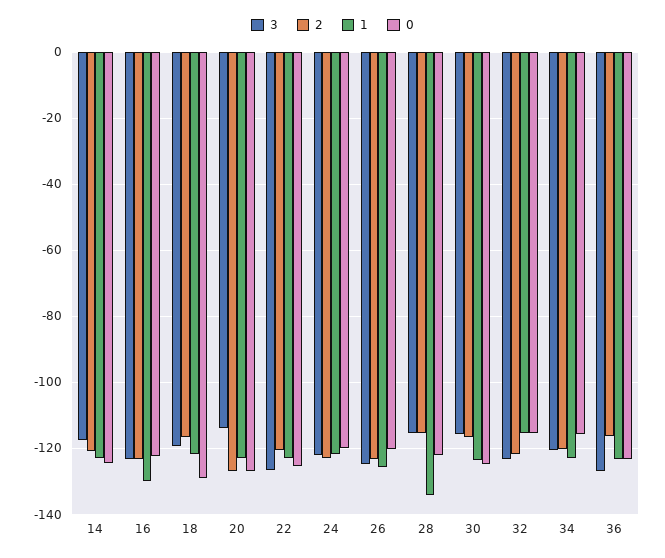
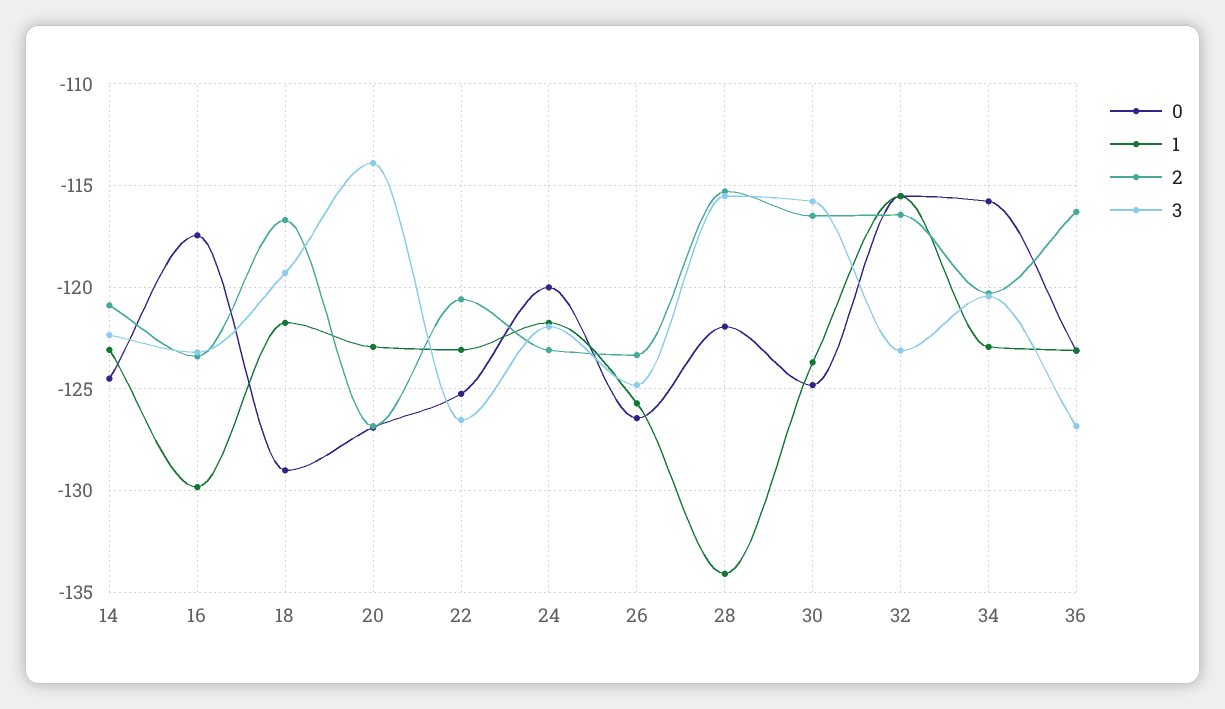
  {
    "3": {
-     "14": -118,
+     "14": -122.5,
      "16": -123,
      "18": -119.5,
      "20": -114,
      "22": -126.5,
      "24": -122,
      "26": -125,
      "28": -115.5,
      "30": -116,
      "32": -123,
      "34": -120.5,
      "36": -127
    },
    "2": {
      "14": -121,
      "16": -123.5,
      "18": -116.5,
      "20": -127,
      "22": -120.5,
      "24": -123,
      "26": -123.5,
      "28": -115.5,
      "30": -116.5,
-     "32": -122,
+     "32": -116.5,
      "34": -120.5,
      "36": -116.5
    },
    "1": {
      "14": -123,
      "16": -130,
      "18": -122,
      "20": -123,
      "22": -123,
      "24": -122,
      "26": -125.5,
      "28": -134,
      "30": -123.5,
      "32": -115.5,
      "34": -123,
      "36": -123
    },
    "0": {
      "14": -124.5,
-     "16": -122,
+     "16": -117.5,
      "18": -129,
      "20": -127,
      "22": -125.5,
      "24": -120,
-     "26": -120,
+     "26": -126.5,
      "28": -122,
      "30": -125,
      "32": -115.5,
      "34": -116,
      "36": -123
    }
  }

